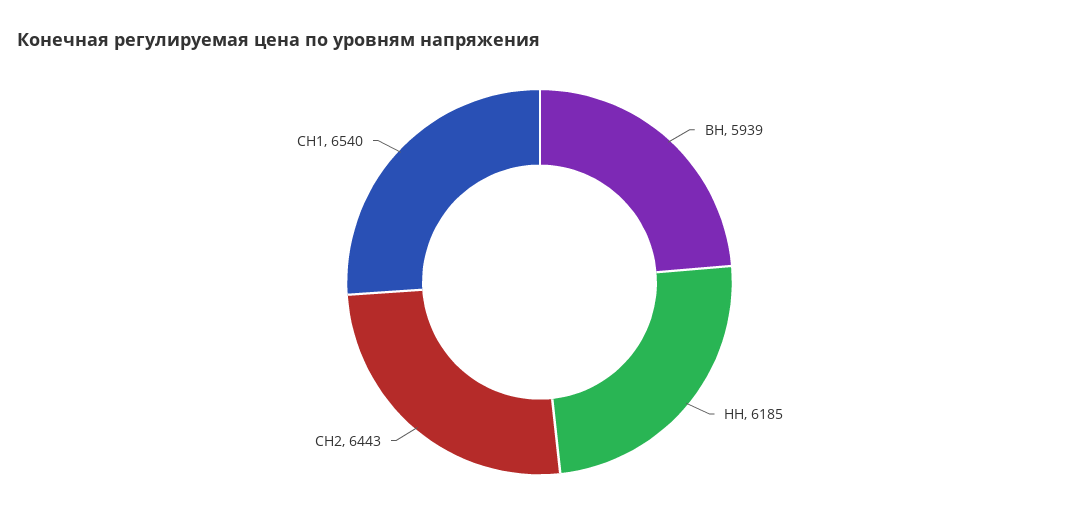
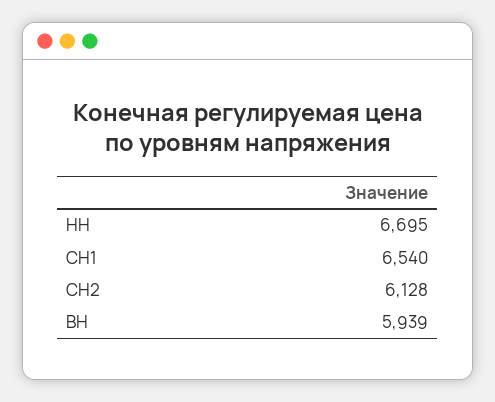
  {
    "ВН": 5939,
-   "НН": 6185,
+   "НН": 6695,
-   "СН2": 6443,
+   "СН2": 6128,
    "СН1": 6540
  }

